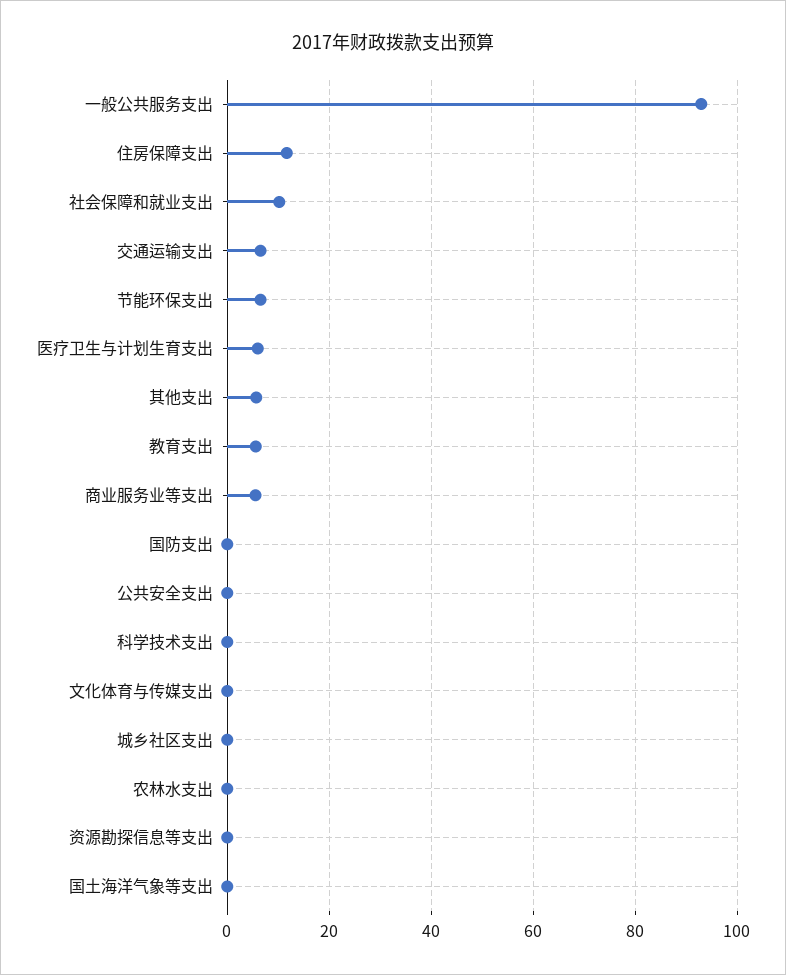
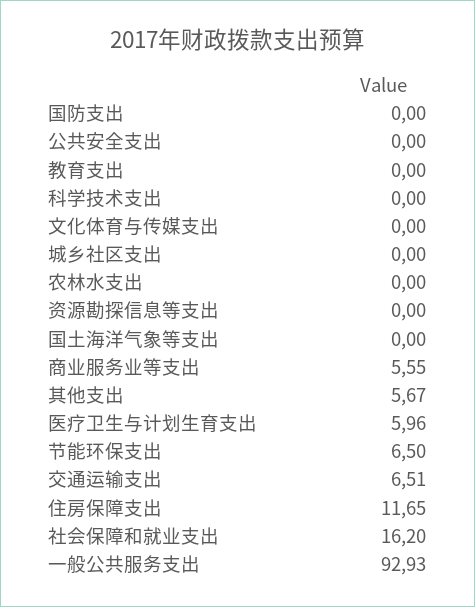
  {
    "一般公共服务支出": 92.93,
    "住房保障支出": 11.65,
-   "社会保障和就业支出": 10,
+   "社会保障和就业支出": 16.2,
    "交通运输支出": 6.51,
    "节能环保支出": 6.5,
    "医疗卫生与计划生育支出": 5.96,
    "其他支出": 5.67,
-   "教育支出": 6,
+   "教育支出": 0,
    "商业服务业等支出": 5.55,
    "国防支出": 0,
    "公共安全支出": 0,
    "科学技术支出": 0,
    "文化体育与传媒支出": 0,
    "城乡社区支出": 0,
    "农林水支出": 0,
    "资源勘探信息等支出": 0,
    "国土海洋气象等支出": 0
  }

